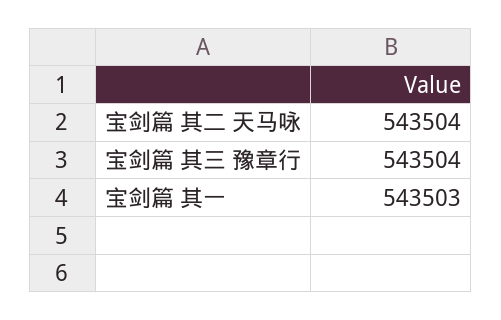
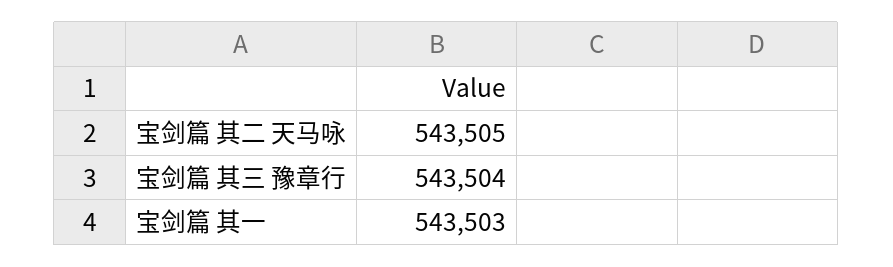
  {
-   "宝剑篇 其二 天马咏": 543504,
+   "宝剑篇 其二 天马咏": 543505,
    "宝剑篇 其三 豫章行": 543504,
    "宝剑篇 其一": 543503
  }

